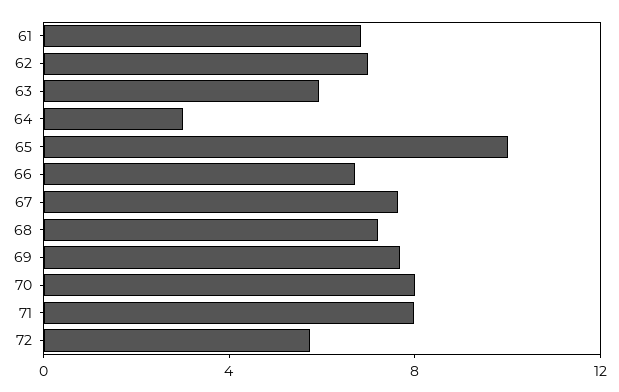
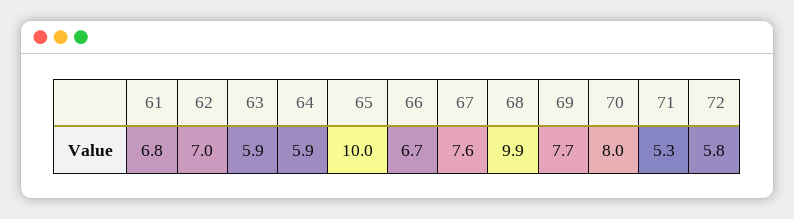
  {
    "61": 6.8,
    "62": 7,
    "63": 5.9,
-   "64": 3,
+   "64": 5.9,
    "65": 10,
    "66": 6.7,
    "67": 7.6,
-   "68": 7,
+   "68": 9.9,
    "69": 7.7,
    "70": 8,
-   "71": 8,
+   "71": 5.3,
    "72": 5.8
  }

